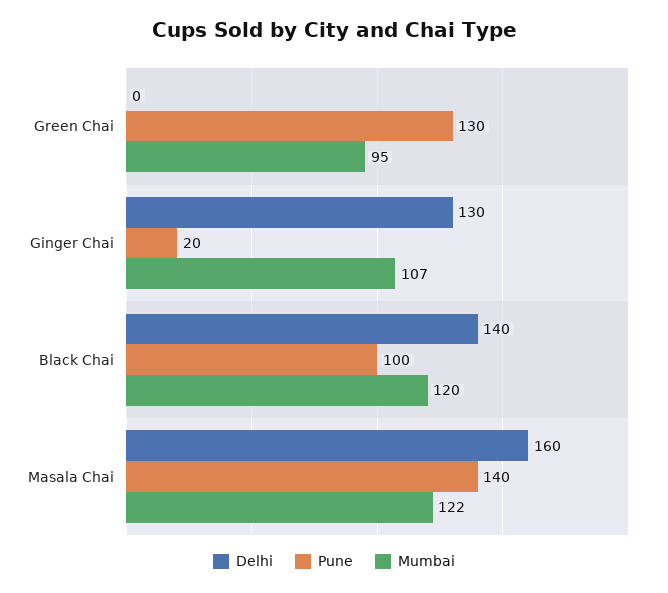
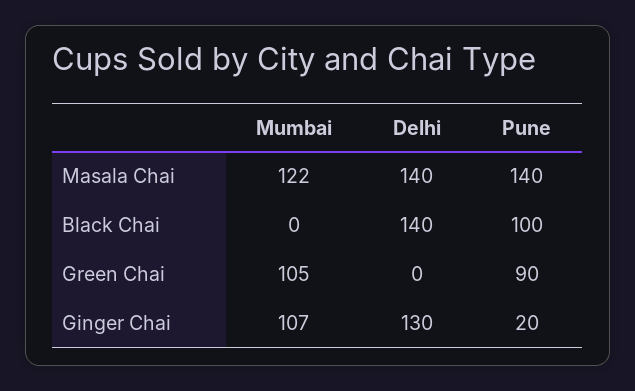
  {
    "Delhi": {
      "Green Chai": 0,
      "Ginger Chai": 130,
      "Black Chai": 140,
-     "Masala Chai": 160
+     "Masala Chai": 140
    },
    "Pune": {
-     "Green Chai": 130,
+     "Green Chai": 90,
      "Ginger Chai": 20,
      "Black Chai": 100,
      "Masala Chai": 140
    },
    "Mumbai": {
-     "Green Chai": 95,
+     "Green Chai": 105,
      "Ginger Chai": 107,
-     "Black Chai": 120,
+     "Black Chai": 0,
      "Masala Chai": 122
    }
  }

